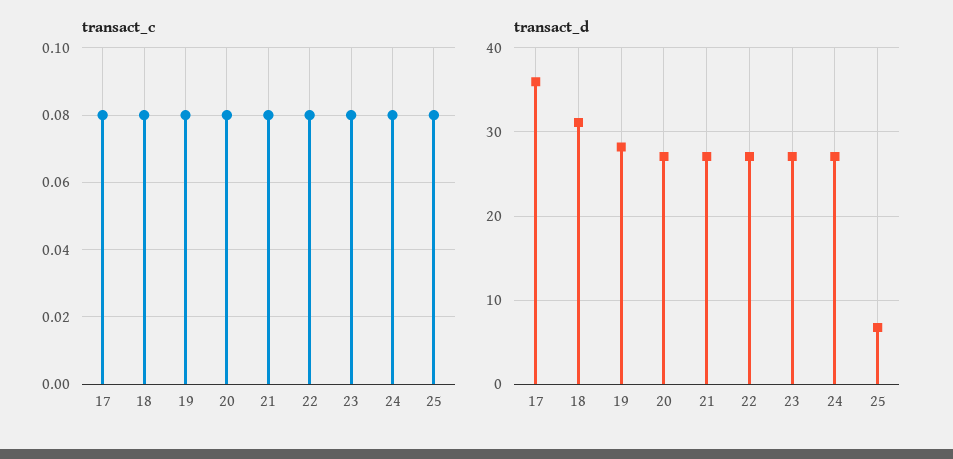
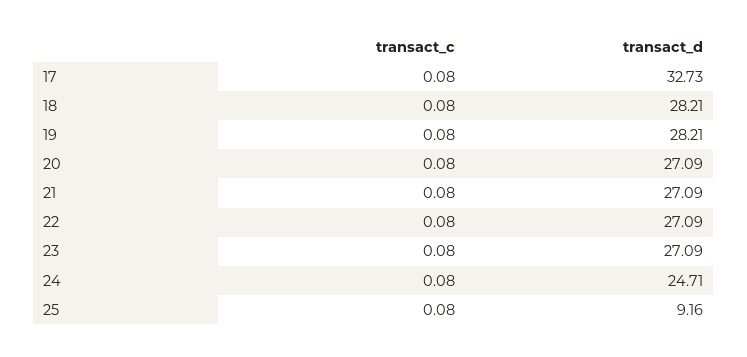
  {
    "transact_c": {
      "17": 0.08,
      "18": 0.08,
      "19": 0.08,
      "20": 0.08,
      "21": 0.08,
      "22": 0.08,
      "23": 0.08,
      "24": 0.08,
      "25": 0.08
    },
    "transact_d": {
-     "17": 36,
+     "17": 32.73,
-     "18": 31,
+     "18": 28.21,
      "19": 28.21,
      "20": 27.09,
      "21": 27.09,
      "22": 27.09,
      "23": 27.09,
-     "24": 27,
+     "24": 24.71,
-     "25": 7
+     "25": 9.16
    }
  }

